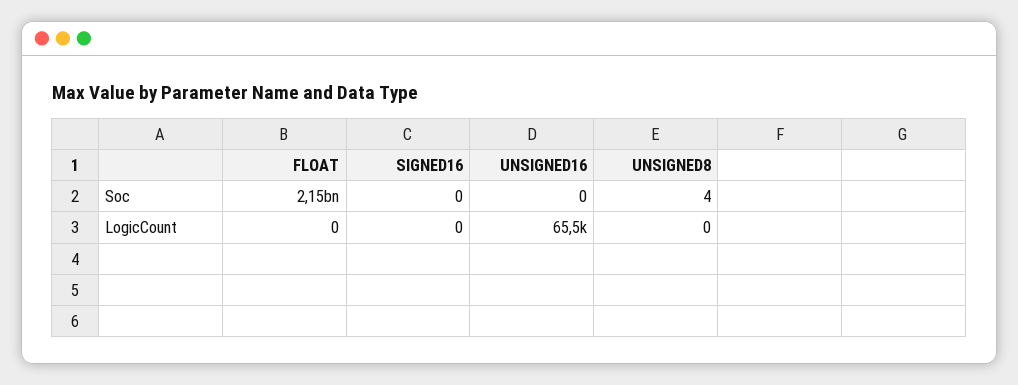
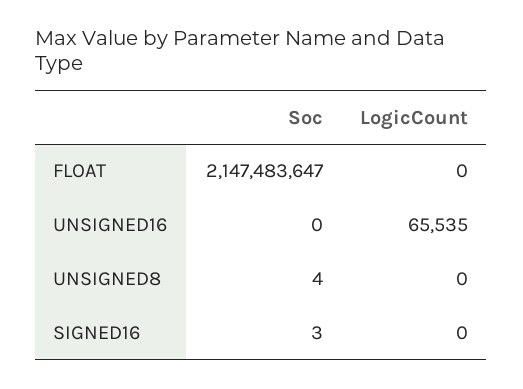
  {
    "FLOAT": {
      "Soc": 2147483647,
      "LogicCount": 0
    },
    "SIGNED16": {
-     "Soc": 0,
+     "Soc": 3,
      "LogicCount": 0
    },
    "UNSIGNED16": {
      "Soc": 0,
      "LogicCount": 65535
    },
    "UNSIGNED8": {
      "Soc": 4,
      "LogicCount": 0
    }
  }

